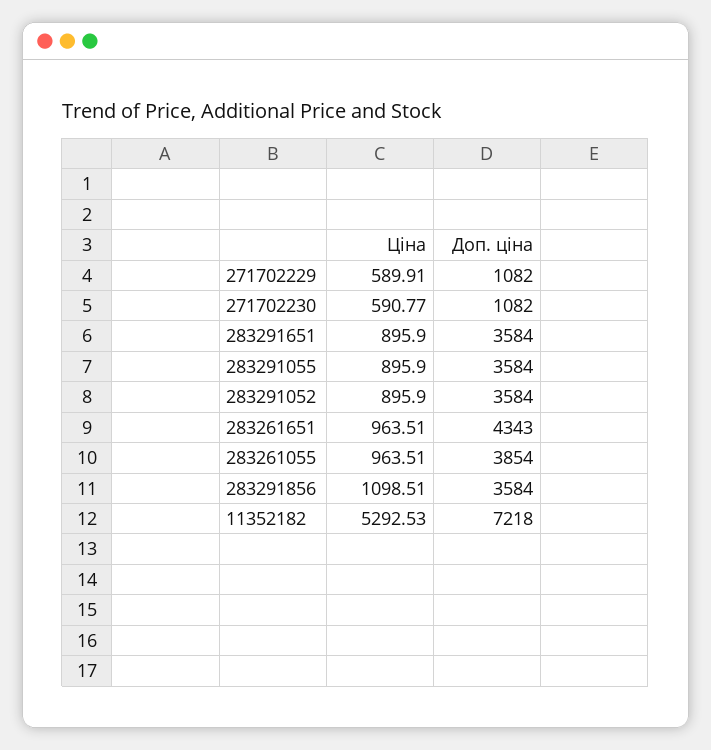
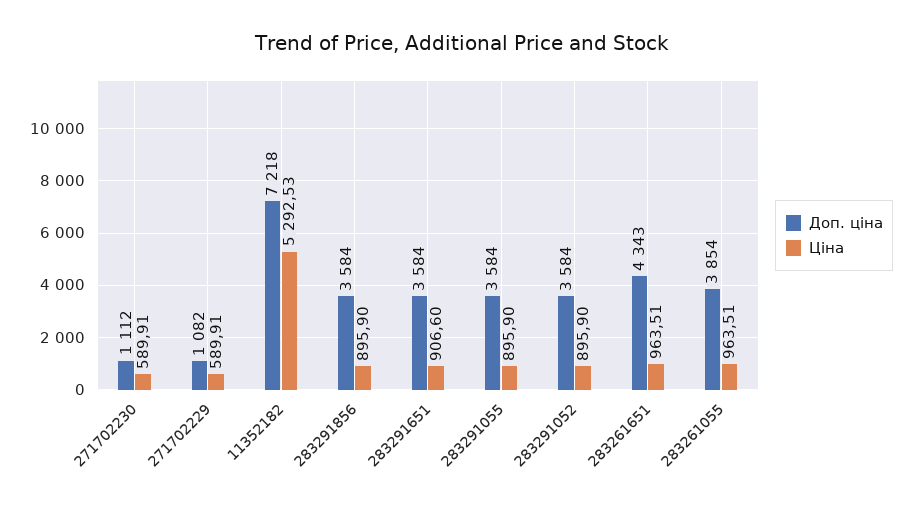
  {
    "Ціна": {
      "271702229": 589.91,
-     "271702230": 590.77,
+     "271702230": 589.91,
-     "283291651": 895.9,
+     "283291651": 906.6,
      "283291055": 895.9,
      "283291052": 895.9,
      "283261651": 963.51,
      "283261055": 963.51,
-     "283291856": 1098.51,
+     "283291856": 895.9,
      "11352182": 5292.53
    },
    "Доп. ціна": {
      "271702229": 1082,
-     "271702230": 1082,
+     "271702230": 1112,
      "283291651": 3584,
      "283291055": 3584,
      "283291052": 3584,
      "283261651": 4343,
      "283261055": 3854,
      "283291856": 3584,
      "11352182": 7218
    }
  }

